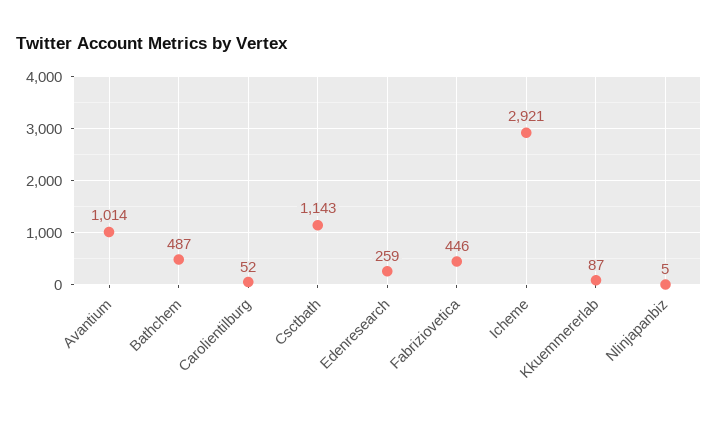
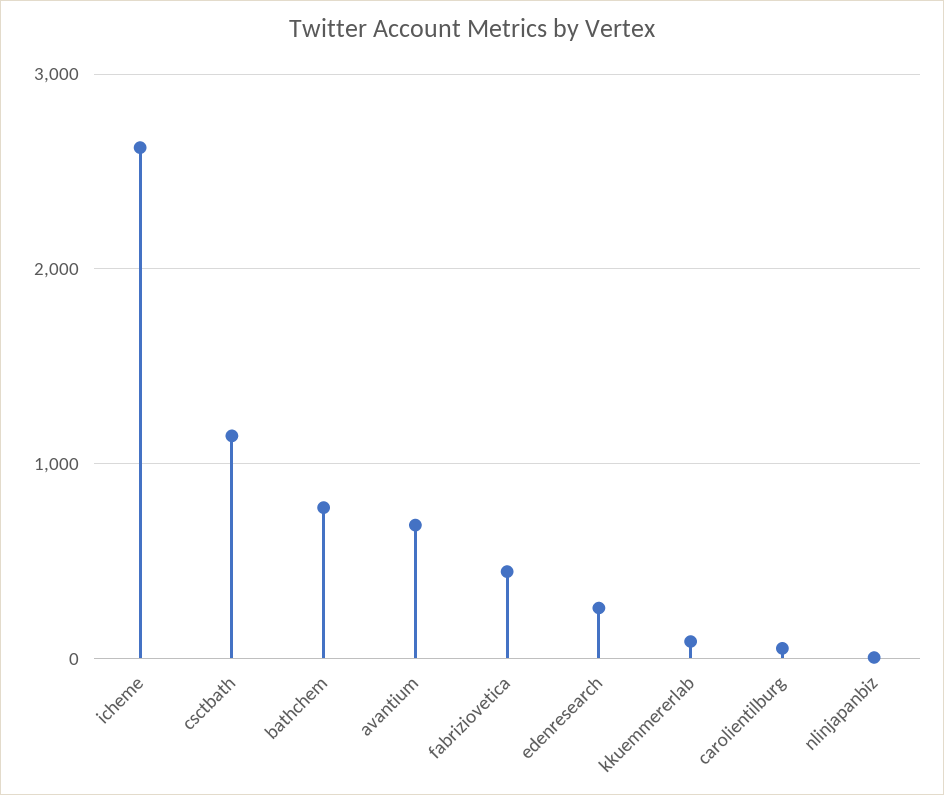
  {
-   "Avantium": 1014,
+   "Avantium": 700,
-   "Bathchem": 487,
+   "Bathchem": 800,
    "Carolientilburg": 52,
    "Csctbath": 1143,
    "Edenresearch": 259,
    "Fabriziovetica": 446,
-   "Icheme": 2921,
+   "Icheme": 2600,
    "Kkuemmererlab": 87,
    "Nlinjapanbiz": 5
  }

